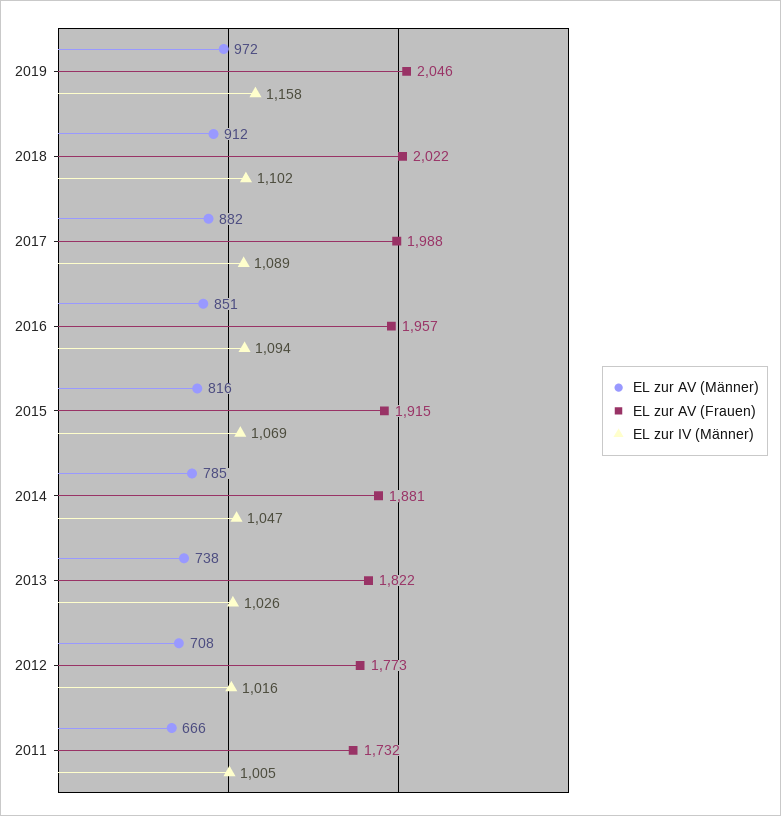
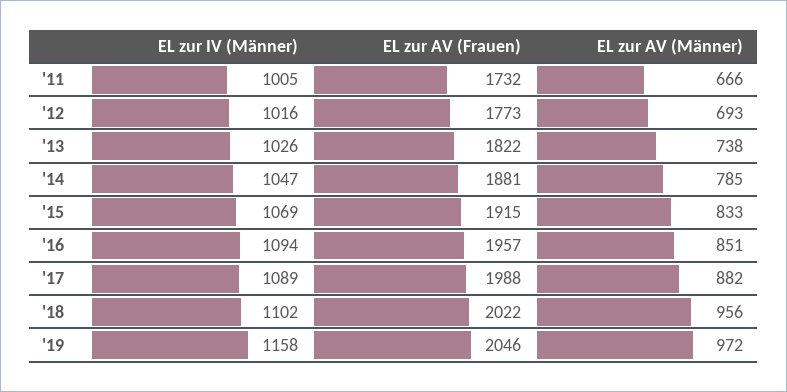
  {
    "EL zur AV (Männer)": {
      "2019": 972,
-     "2018": 912,
+     "2018": 956,
      "2017": 882,
      "2016": 851,
-     "2015": 816,
+     "2015": 833,
      "2014": 785,
      "2013": 738,
-     "2012": 708,
+     "2012": 693,
      "2011": 666
    },
    "EL zur AV (Frauen)": {
      "2019": 2046,
      "2018": 2022,
      "2017": 1988,
      "2016": 1957,
      "2015": 1915,
      "2014": 1881,
      "2013": 1822,
      "2012": 1773,
      "2011": 1732
    },
    "EL zur IV (Männer)": {
      "2019": 1158,
      "2018": 1102,
      "2017": 1089,
      "2016": 1094,
      "2015": 1069,
      "2014": 1047,
      "2013": 1026,
      "2012": 1016,
      "2011": 1005
    }
  }

